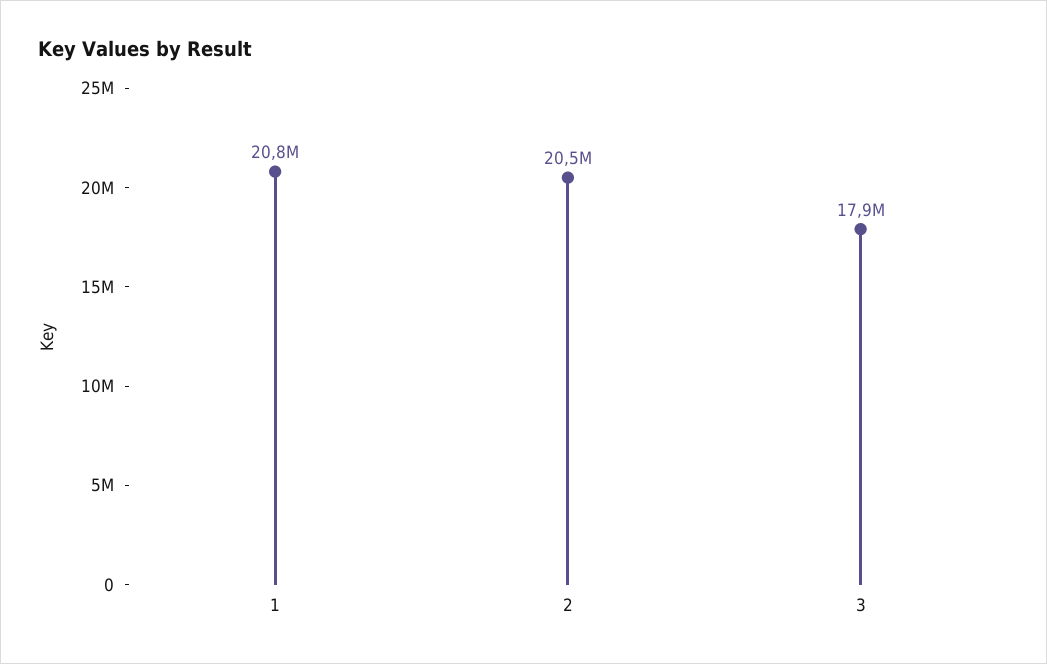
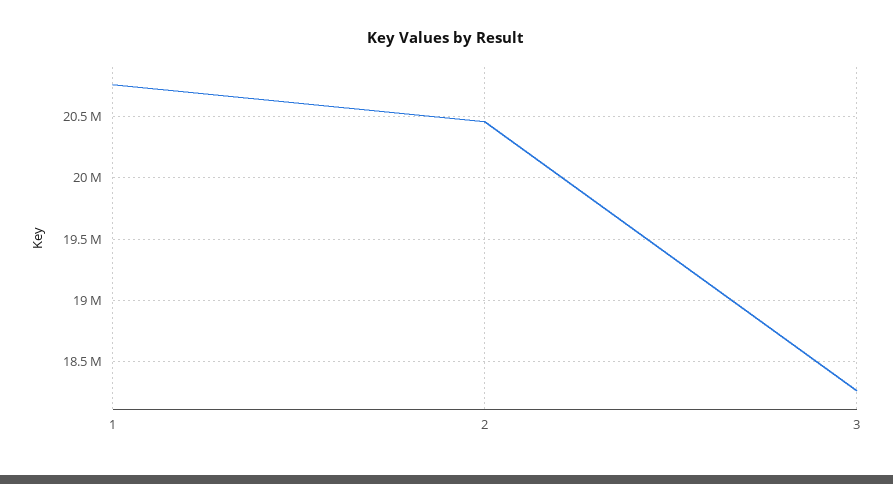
  {
    "1": 20800000,
    "2": 20500000,
-   "3": 17900000
+   "3": 18250000
  }

